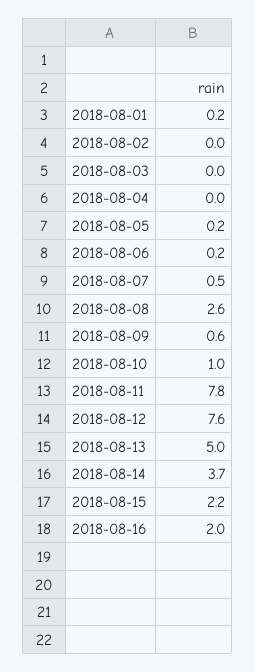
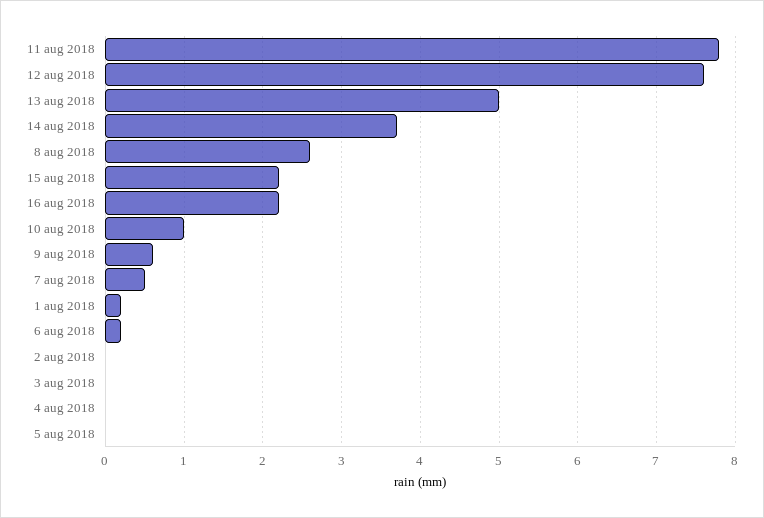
  {
    "2018-08-01": 0.2,
    "2018-08-02": 0,
    "2018-08-03": 0,
    "2018-08-04": 0,
-   "2018-08-05": 0.2,
+   "2018-08-05": 0,
    "2018-08-06": 0.2,
    "2018-08-07": 0.5,
    "2018-08-08": 2.6,
    "2018-08-09": 0.6,
    "2018-08-10": 1,
    "2018-08-11": 7.8,
    "2018-08-12": 7.6,
    "2018-08-13": 5,
    "2018-08-14": 3.7,
    "2018-08-15": 2.2,
-   "2018-08-16": 2
+   "2018-08-16": 2.2
  }

